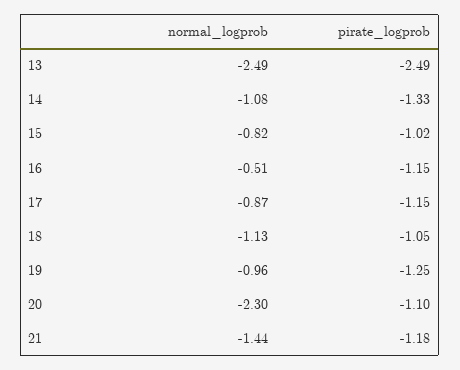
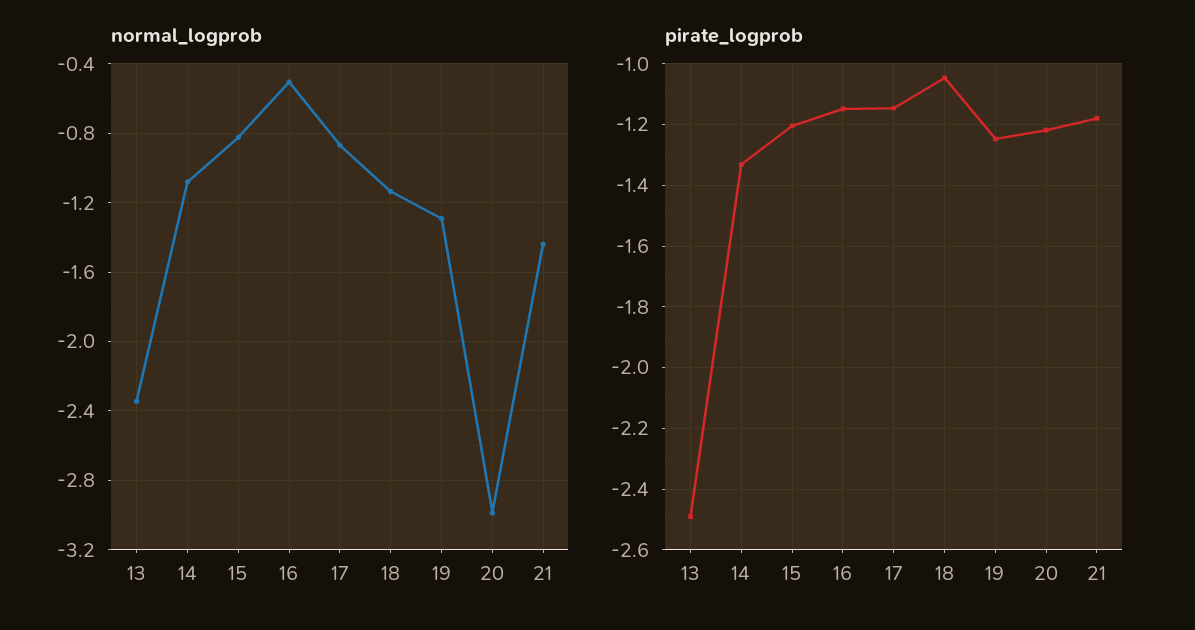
  {
    "normal_logprob": {
-     "13": -2.49,
+     "13": -2.35,
      "14": -1.08,
      "15": -0.82,
      "16": -0.51,
      "17": -0.87,
      "18": -1.13,
-     "19": -0.96,
+     "19": -1.3,
-     "20": -2.3,
+     "20": -3,
      "21": -1.44
    },
    "pirate_logprob": {
      "13": -2.49,
      "14": -1.33,
-     "15": -1.02,
+     "15": -1.2,
      "16": -1.15,
      "17": -1.15,
      "18": -1.05,
      "19": -1.25,
-     "20": -1.1,
+     "20": -1.22,
      "21": -1.18
    }
  }

